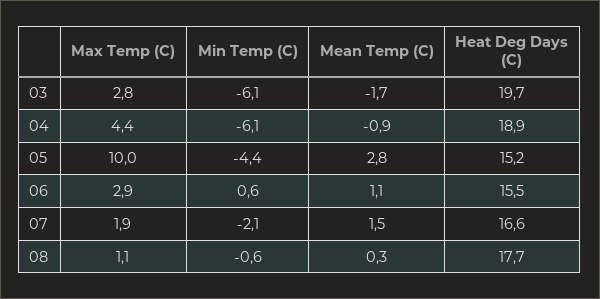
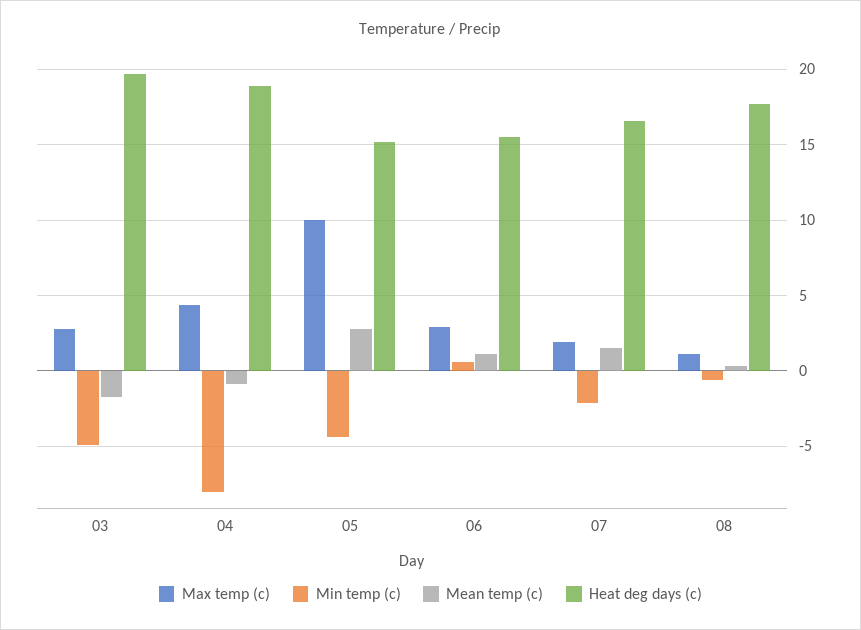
  {
    "Max Temp (C)": {
      "03": 2.8,
      "04": 4.4,
      "05": 10,
      "06": 2.9,
      "07": 1.9,
      "08": 1.1
    },
    "Min Temp (C)": {
-     "03": -6.1,
+     "03": -5,
-     "04": -6.1,
+     "04": -8,
      "05": -4.4,
      "06": 0.6,
      "07": -2.1,
      "08": -0.6
    },
    "Mean Temp (C)": {
      "03": -1.7,
      "04": -0.9,
      "05": 2.8,
      "06": 1.1,
      "07": 1.5,
      "08": 0.3
    },
    "Heat Deg Days (C)": {
      "03": 19.7,
      "04": 18.9,
      "05": 15.2,
      "06": 15.5,
      "07": 16.6,
      "08": 17.7
    }
  }

